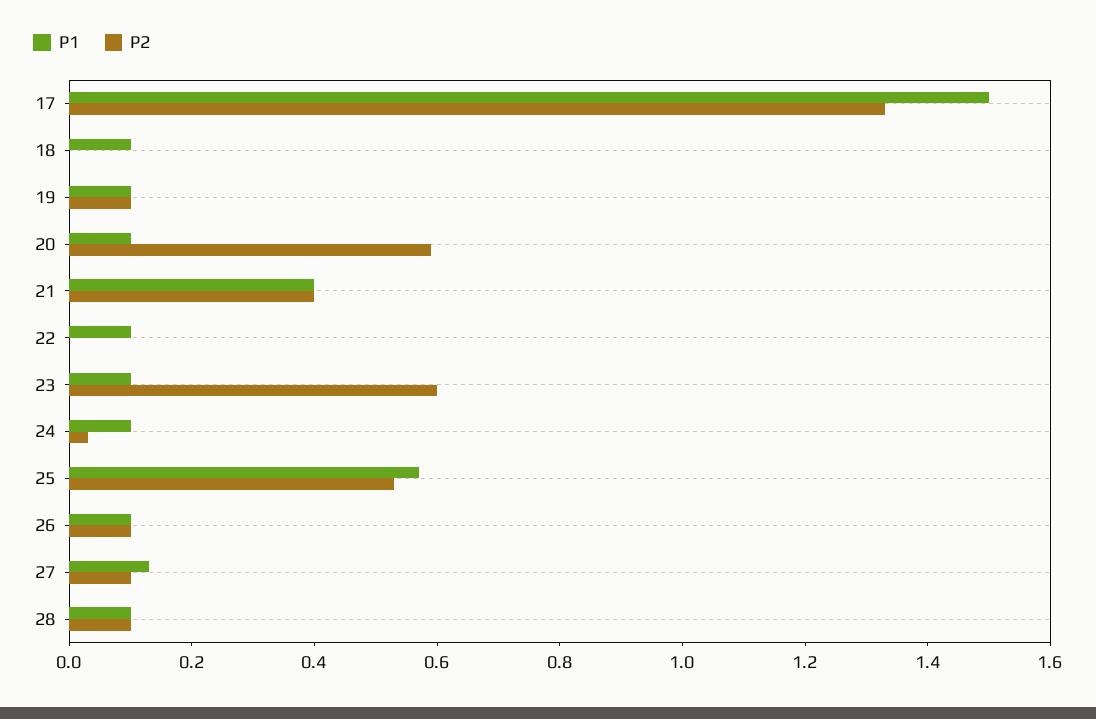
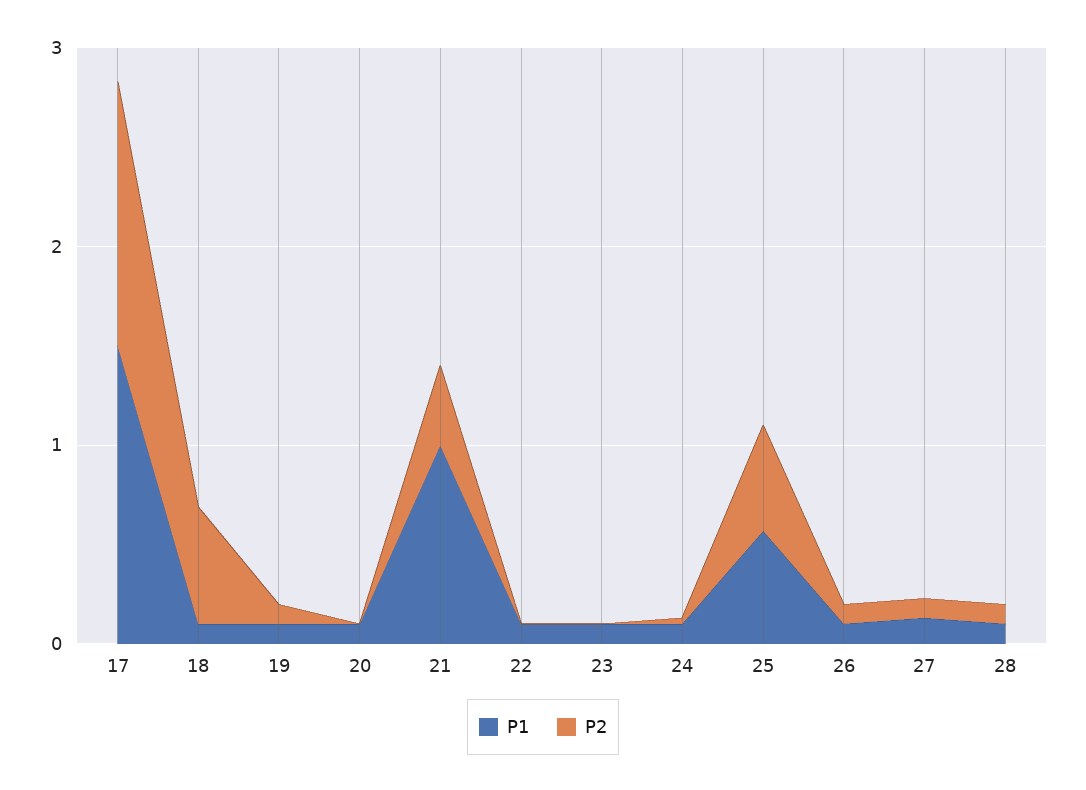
  {
    "P1": {
      "17": 1.5,
      "18": 0.1,
      "19": 0.1,
      "20": 0.1,
-     "21": 0.4,
+     "21": 1,
      "22": 0.1,
      "23": 0.1,
      "24": 0.1,
      "25": 0.55,
      "26": 0.1,
      "27": 0.15,
      "28": 0.1
    },
    "P2": {
      "17": 1.35,
-     "18": 0,
+     "18": 0.6,
      "19": 0.1,
-     "20": 0.6,
+     "20": 0,
      "21": 0.4,
      "22": 0,
-     "23": 0.6,
+     "23": 0,
      "24": 0.05,
      "25": 0.55,
      "26": 0.1,
      "27": 0.1,
      "28": 0.1
    }
  }

